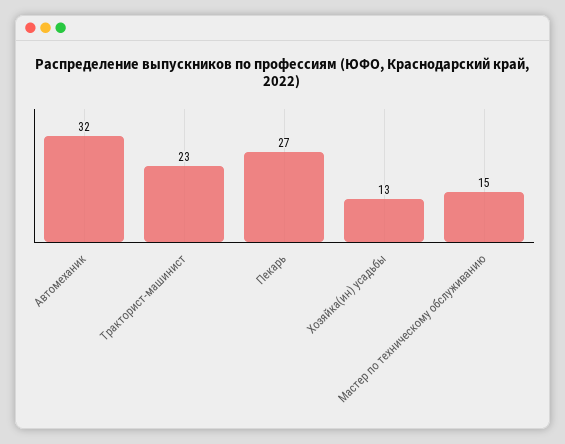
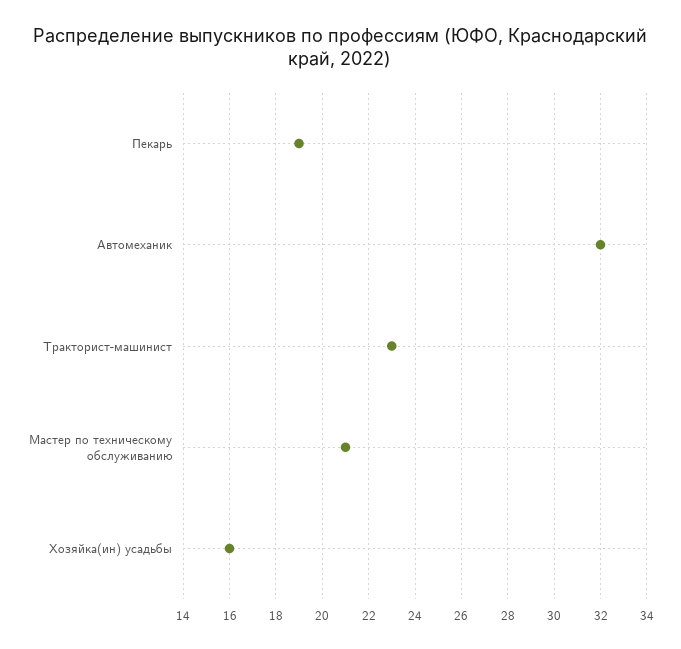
  {
    "Автомеханик": 32,
    "Тракторист-машинист": 23,
-   "Пекарь": 27,
+   "Пекарь": 19,
-   "Хозяйка(ин) усадьбы": 13,
+   "Хозяйка(ин) усадьбы": 16,
-   "Мастер по техническому обслуживанию": 15
+   "Мастер по техническому обслуживанию": 21
  }

